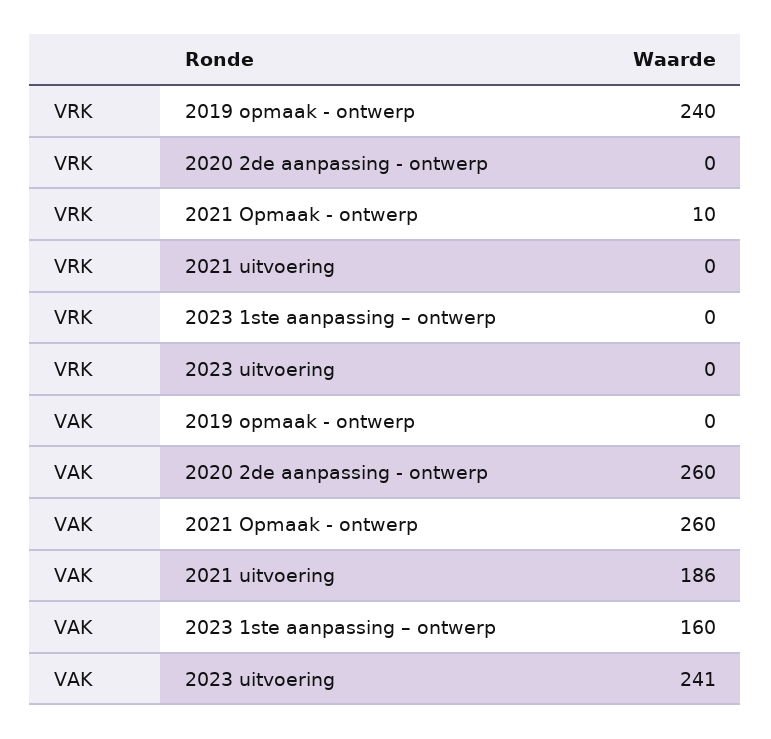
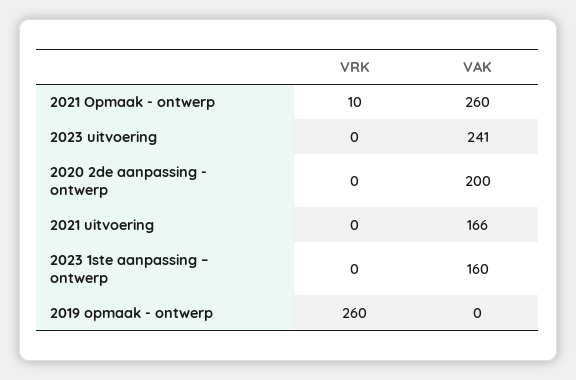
  {
    "VRK": {
-     "2019 opmaak - ontwerp": 240,
+     "2019 opmaak - ontwerp": 260,
      "2020 2de aanpassing - ontwerp": 0,
      "2021 Opmaak - ontwerp": 10,
      "2021 uitvoering": 0,
      "2023 1ste aanpassing – ontwerp": 0,
      "2023 uitvoering": 0
    },
    "VAK": {
      "2019 opmaak - ontwerp": 0,
-     "2020 2de aanpassing - ontwerp": 260,
+     "2020 2de aanpassing - ontwerp": 200,
      "2021 Opmaak - ontwerp": 260,
-     "2021 uitvoering": 186,
+     "2021 uitvoering": 166,
      "2023 1ste aanpassing – ontwerp": 160,
      "2023 uitvoering": 241
    }
  }

